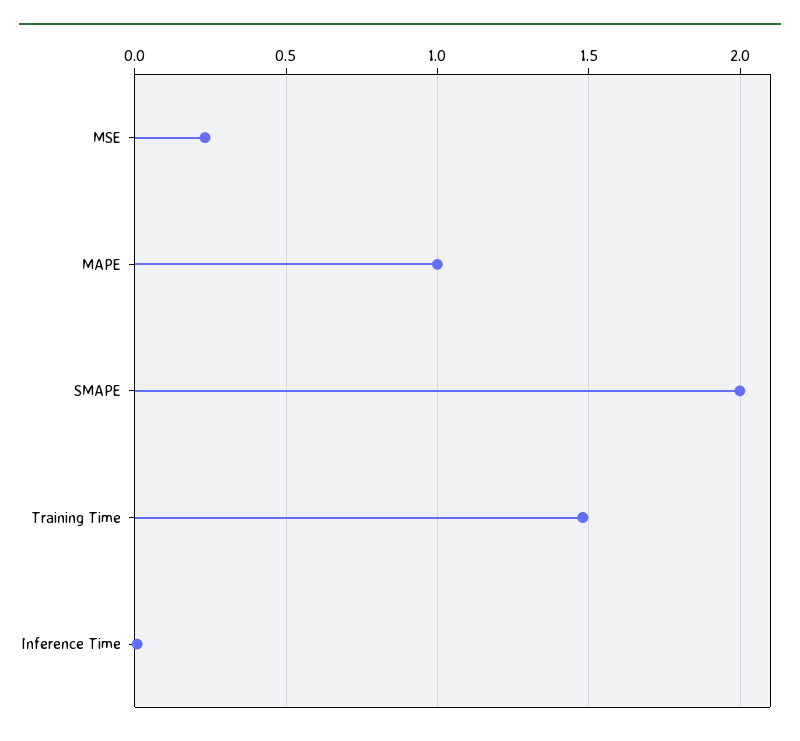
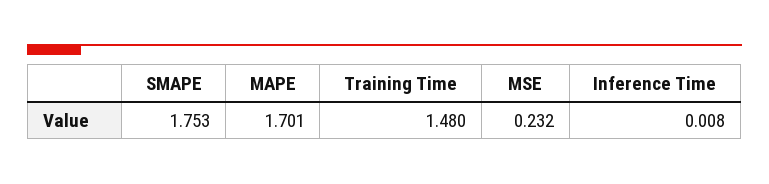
  {
    "MSE": 0.232,
-   "MAPE": 1,
+   "MAPE": 1.701,
-   "SMAPE": 2,
+   "SMAPE": 1.753,
    "Training Time": 1.48,
    "Inference Time": 0.008
  }

